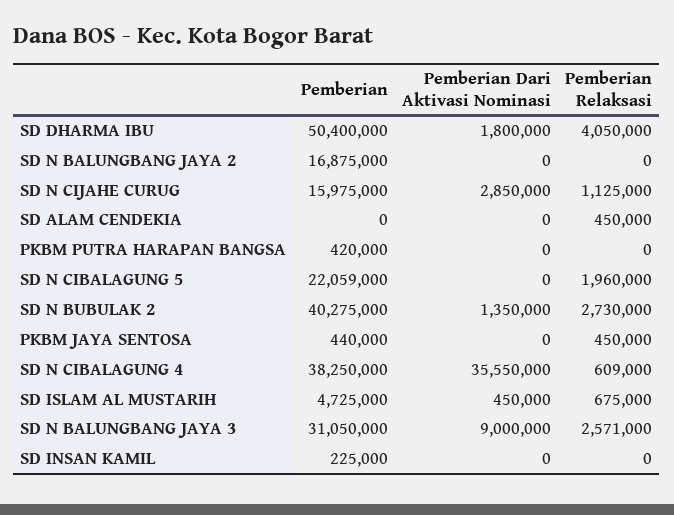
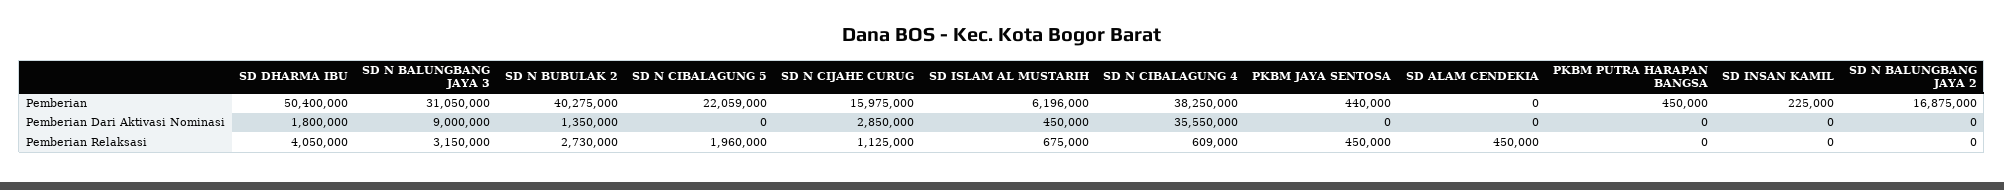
  {
    "Pemberian": {
      "SD DHARMA IBU": 50400000,
      "SD N BALUNGBANG JAYA 2": 16875000,
      "SD N CIJAHE CURUG": 15975000,
      "SD ALAM CENDEKIA": 0,
-     "PKBM PUTRA HARAPAN BANGSA": 420000,
+     "PKBM PUTRA HARAPAN BANGSA": 450000,
      "SD N CIBALAGUNG 5": 22059000,
      "SD N BUBULAK 2": 40275000,
      "PKBM JAYA SENTOSA": 440000,
      "SD N CIBALAGUNG 4": 38250000,
-     "SD ISLAM AL MUSTARIH": 4725000,
+     "SD ISLAM AL MUSTARIH": 6196000,
      "SD N BALUNGBANG JAYA 3": 31050000,
      "SD INSAN KAMIL": 225000
    },
    "Pemberian Dari Aktivasi Nominasi": {
      "SD DHARMA IBU": 1800000,
      "SD N BALUNGBANG JAYA 2": 0,
      "SD N CIJAHE CURUG": 2850000,
      "SD ALAM CENDEKIA": 0,
      "PKBM PUTRA HARAPAN BANGSA": 0,
      "SD N CIBALAGUNG 5": 0,
      "SD N BUBULAK 2": 1350000,
      "PKBM JAYA SENTOSA": 0,
      "SD N CIBALAGUNG 4": 35550000,
      "SD ISLAM AL MUSTARIH": 450000,
      "SD N BALUNGBANG JAYA 3": 9000000,
      "SD INSAN KAMIL": 0
    },
    "Pemberian Relaksasi": {
      "SD DHARMA IBU": 4050000,
      "SD N BALUNGBANG JAYA 2": 0,
      "SD N CIJAHE CURUG": 1125000,
      "SD ALAM CENDEKIA": 450000,
      "PKBM PUTRA HARAPAN BANGSA": 0,
      "SD N CIBALAGUNG 5": 1960000,
      "SD N BUBULAK 2": 2730000,
      "PKBM JAYA SENTOSA": 450000,
      "SD N CIBALAGUNG 4": 609000,
      "SD ISLAM AL MUSTARIH": 675000,
-     "SD N BALUNGBANG JAYA 3": 2571000,
+     "SD N BALUNGBANG JAYA 3": 3150000,
      "SD INSAN KAMIL": 0
    }
  }

